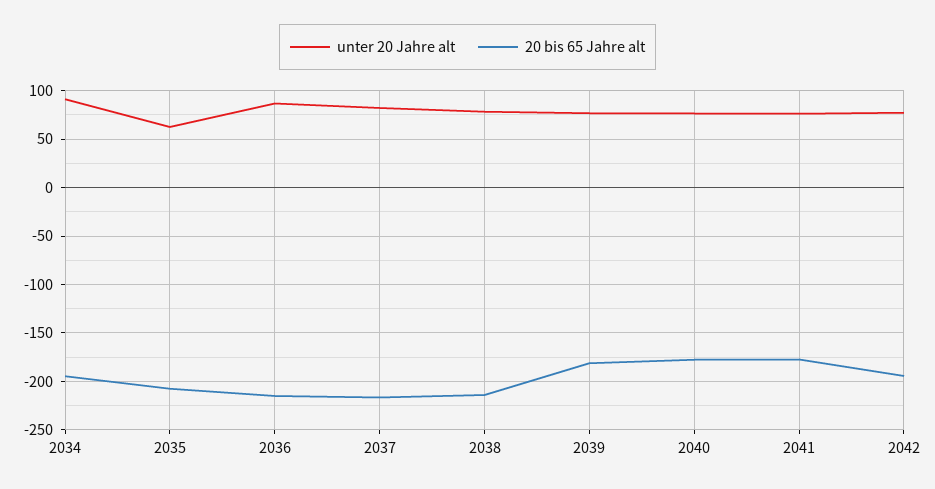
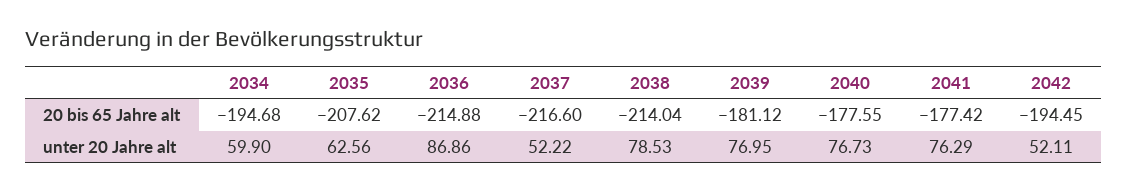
  {
    "unter 20 Jahre alt": {
-     "2034": 90,
+     "2034": 59.9,
      "2035": 62.56,
      "2036": 86.86,
-     "2037": 80,
+     "2037": 52.22,
      "2038": 78.53,
      "2039": 76.95,
      "2040": 76.73,
      "2041": 76.29,
-     "2042": 80
+     "2042": 52.11
    },
    "20 bis 65 Jahre alt": {
      "2034": -194.68,
      "2035": -207.62,
      "2036": -214.88,
      "2037": -216.6,
      "2038": -214.04,
      "2039": -181.12,
      "2040": -177.55,
      "2041": -177.42,
      "2042": -194.45
    }
  }

